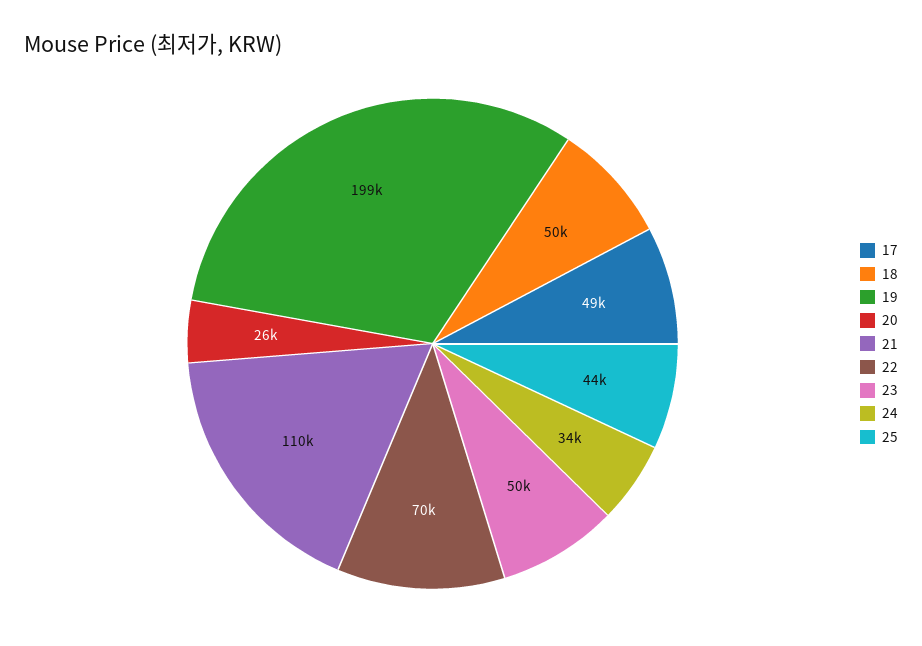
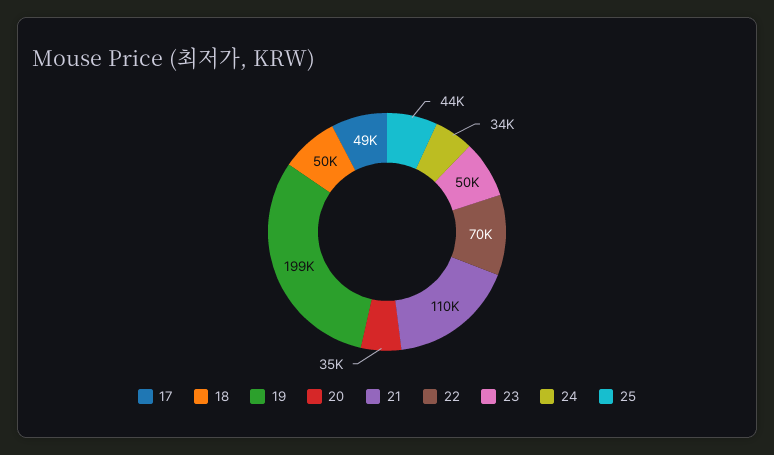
  {
    "17": 49000,
    "18": 50000,
    "19": 199000,
-   "20": 26000,
+   "20": 35000,
    "21": 110000,
    "22": 70000,
    "23": 50000,
    "24": 34000,
    "25": 44000
  }

